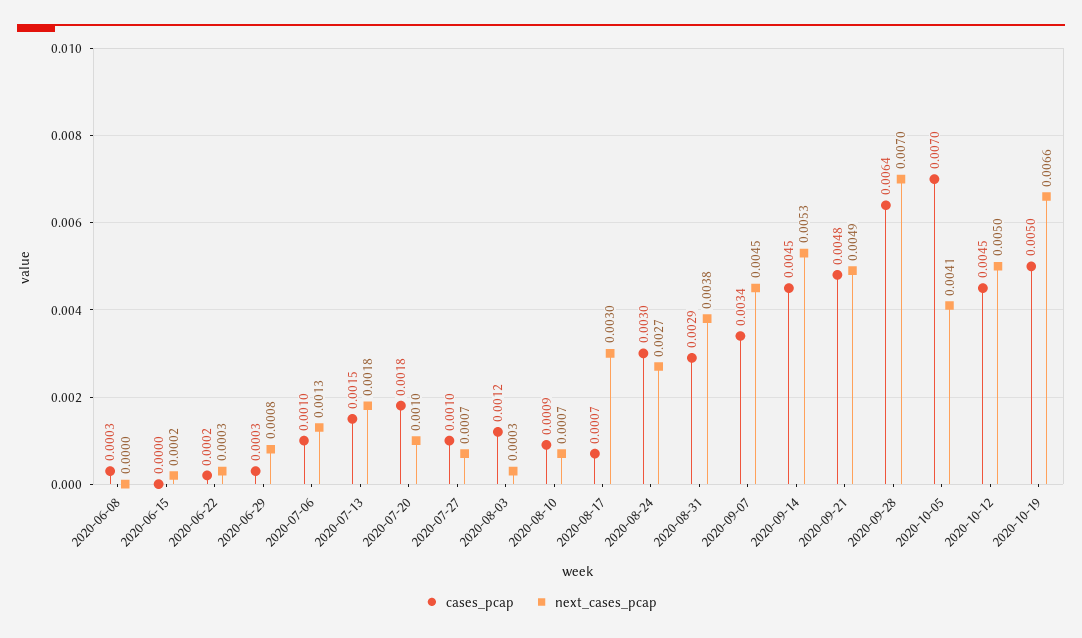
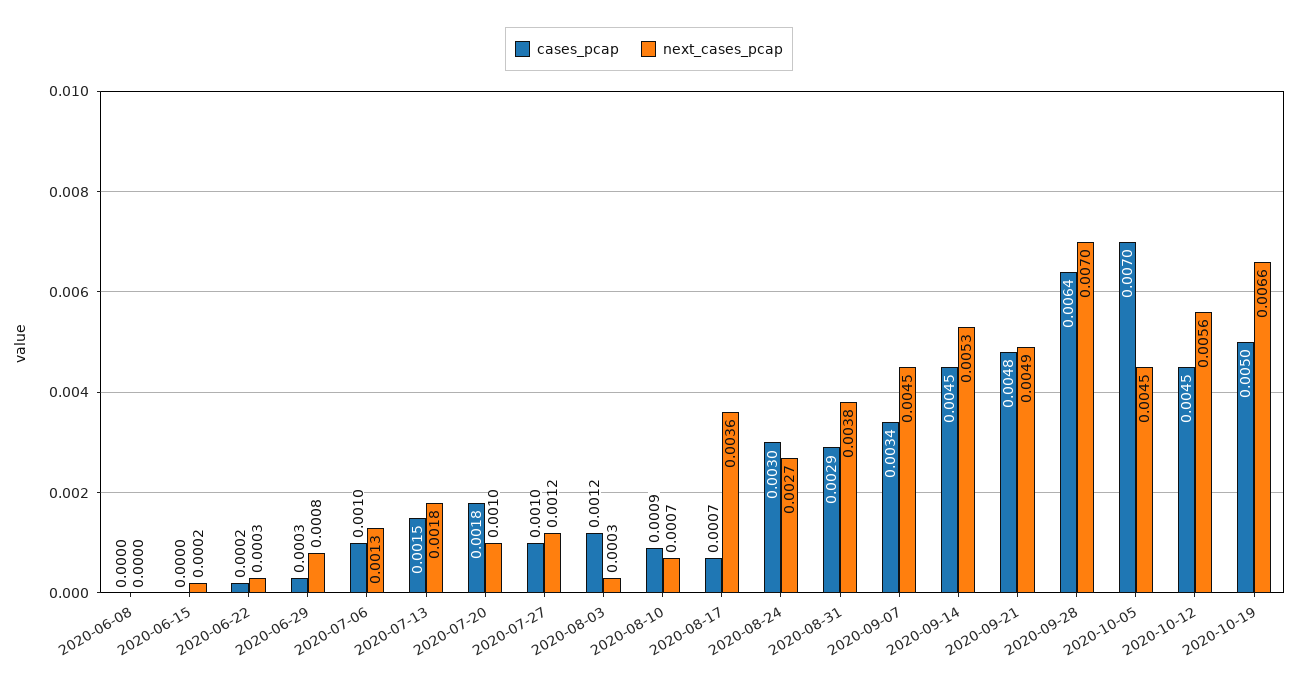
  {
    "cases_pcap": {
-     "2020-06-08": 0.0003,
+     "2020-06-08": 0,
      "2020-06-15": 0,
      "2020-06-22": 0.0002,
      "2020-06-29": 0.0003,
      "2020-07-06": 0.001,
      "2020-07-13": 0.0015,
      "2020-07-20": 0.0018,
      "2020-07-27": 0.001,
      "2020-08-03": 0.0012,
      "2020-08-10": 0.0009,
      "2020-08-17": 0.0007,
      "2020-08-24": 0.003,
      "2020-08-31": 0.0029,
      "2020-09-07": 0.0034,
      "2020-09-14": 0.0045,
      "2020-09-21": 0.0048,
      "2020-09-28": 0.0064,
      "2020-10-05": 0.007,
      "2020-10-12": 0.0045,
      "2020-10-19": 0.005
    },
    "next_cases_pcap": {
      "2020-06-08": 0,
      "2020-06-15": 0.0002,
      "2020-06-22": 0.0003,
      "2020-06-29": 0.0008,
      "2020-07-06": 0.0013,
      "2020-07-13": 0.0018,
      "2020-07-20": 0.001,
-     "2020-07-27": 0.0007,
+     "2020-07-27": 0.0012,
      "2020-08-03": 0.0003,
      "2020-08-10": 0.0007,
-     "2020-08-17": 0.003,
+     "2020-08-17": 0.0036,
      "2020-08-24": 0.0027,
      "2020-08-31": 0.0038,
      "2020-09-07": 0.0045,
      "2020-09-14": 0.0053,
      "2020-09-21": 0.0049,
      "2020-09-28": 0.007,
-     "2020-10-05": 0.0041,
+     "2020-10-05": 0.0045,
-     "2020-10-12": 0.005,
+     "2020-10-12": 0.0056,
      "2020-10-19": 0.0066
    }
  }

